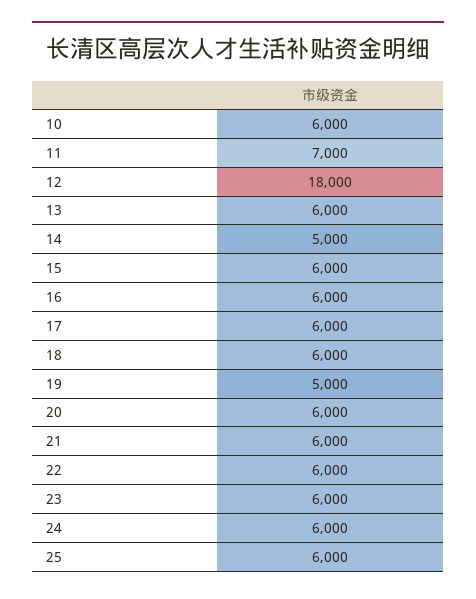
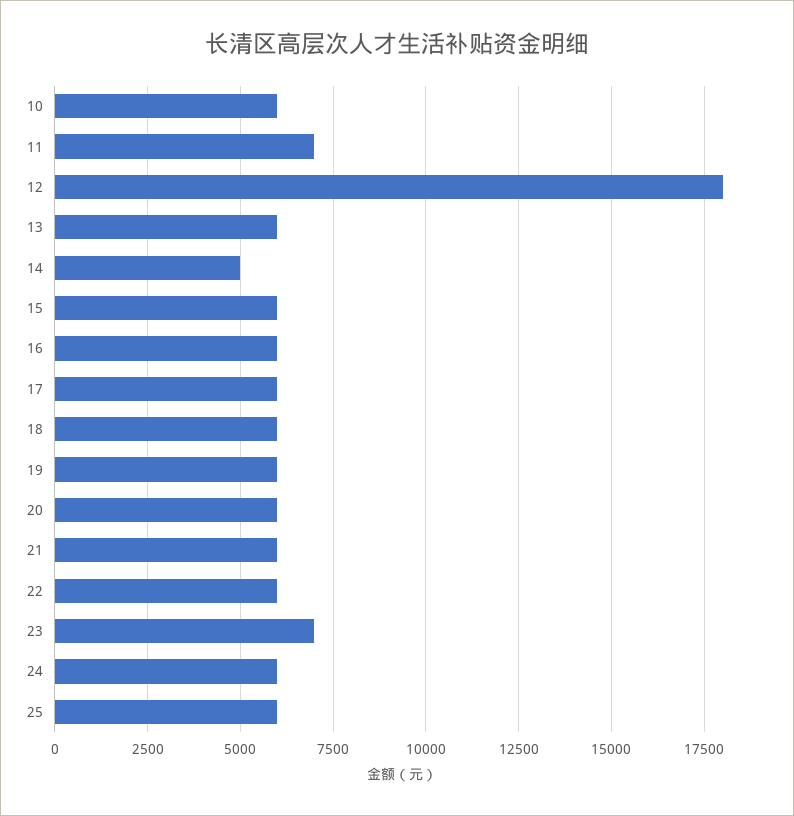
  {
    "10": 6000,
    "11": 7000,
    "12": 18000,
    "13": 6000,
    "14": 5000,
    "15": 6000,
    "16": 6000,
    "17": 6000,
    "18": 6000,
-   "19": 5000,
+   "19": 6000,
    "20": 6000,
    "21": 6000,
    "22": 6000,
-   "23": 6000,
+   "23": 7000,
    "24": 6000,
    "25": 6000
  }

